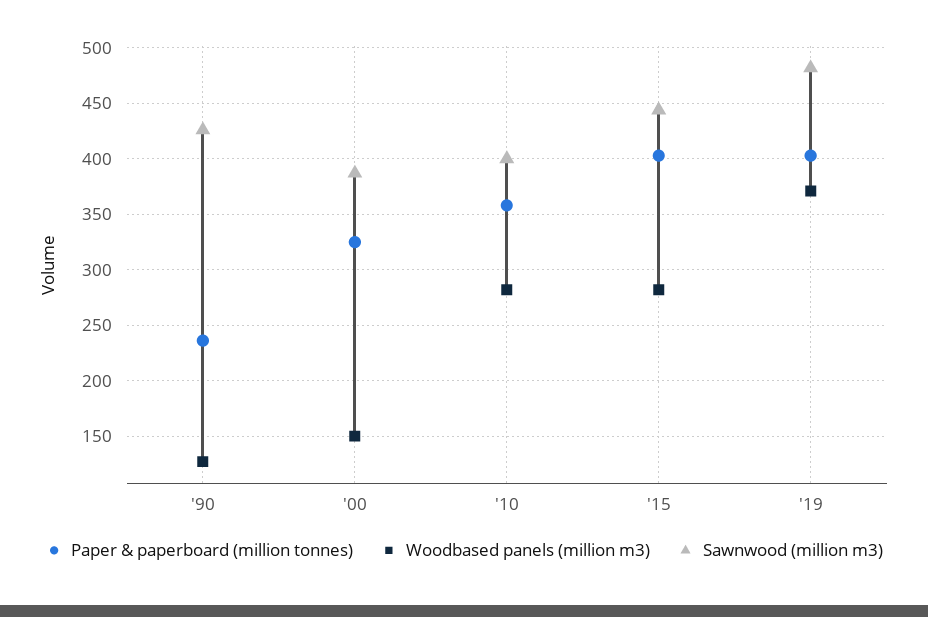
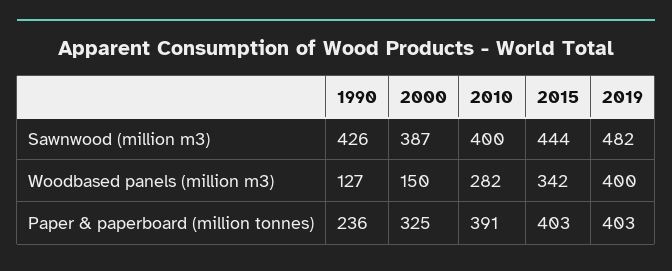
  {
    "Paper & paperboard (million tonnes)": {
      "'90": 236,
      "'00": 325,
-     "'10": 360,
+     "'10": 391,
      "'15": 403,
      "'19": 403
    },
    "Woodbased panels (million m3)": {
      "'90": 127,
      "'00": 150,
      "'10": 282,
-     "'15": 280,
+     "'15": 342,
-     "'19": 370
+     "'19": 400
    },
    "Sawnwood (million m3)": {
      "'90": 426,
      "'00": 387,
      "'10": 400,
      "'15": 444,
      "'19": 482
    }
  }

